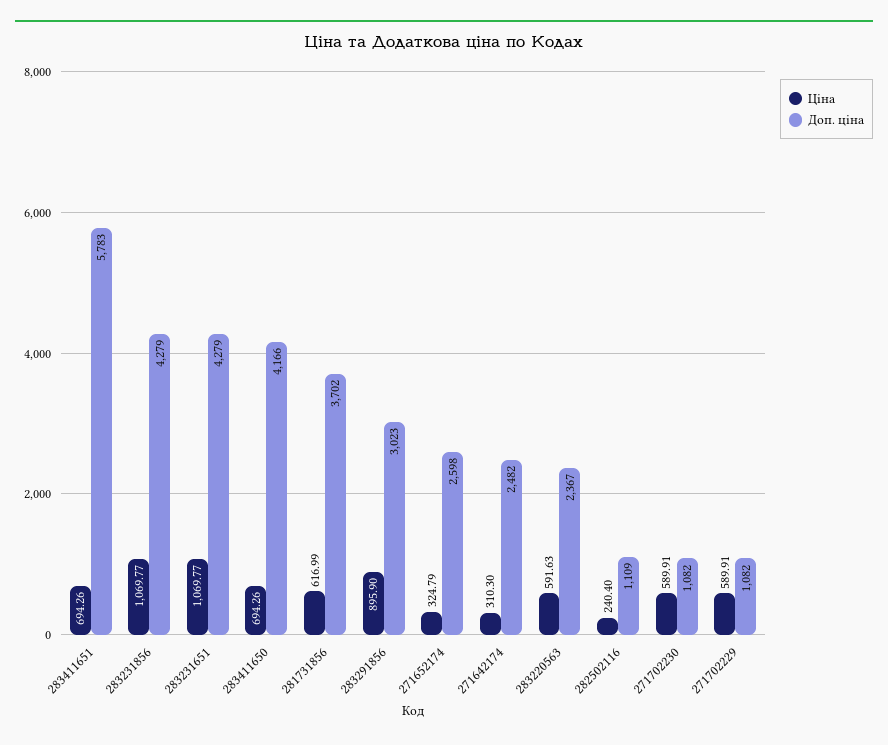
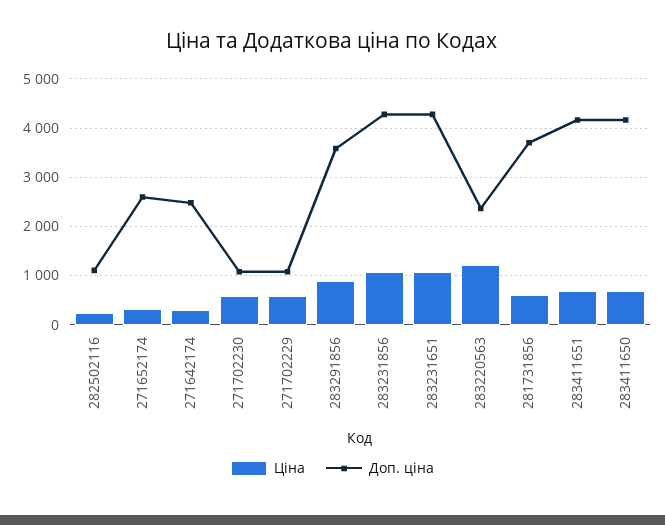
  {
    "Ціна": {
      "283411651": 694.26,
      "283231856": 1069.77,
      "283231651": 1069.77,
      "283411650": 694.26,
      "281731856": 616.99,
      "283291856": 895.9,
      "271652174": 324.79,
      "271642174": 310.3,
-     "283220563": 591.63,
+     "283220563": 1200,
      "282502116": 240.4,
      "271702230": 589.91,
      "271702229": 589.91
    },
    "Доп. ціна": {
-     "283411651": 5783,
+     "283411651": 4200,
      "283231856": 4279,
      "283231651": 4279,
      "283411650": 4166,
      "281731856": 3702,
-     "283291856": 3023,
+     "283291856": 3600,
      "271652174": 2598,
      "271642174": 2482,
      "283220563": 2367,
      "282502116": 1109,
      "271702230": 1082,
      "271702229": 1082
    }
  }

